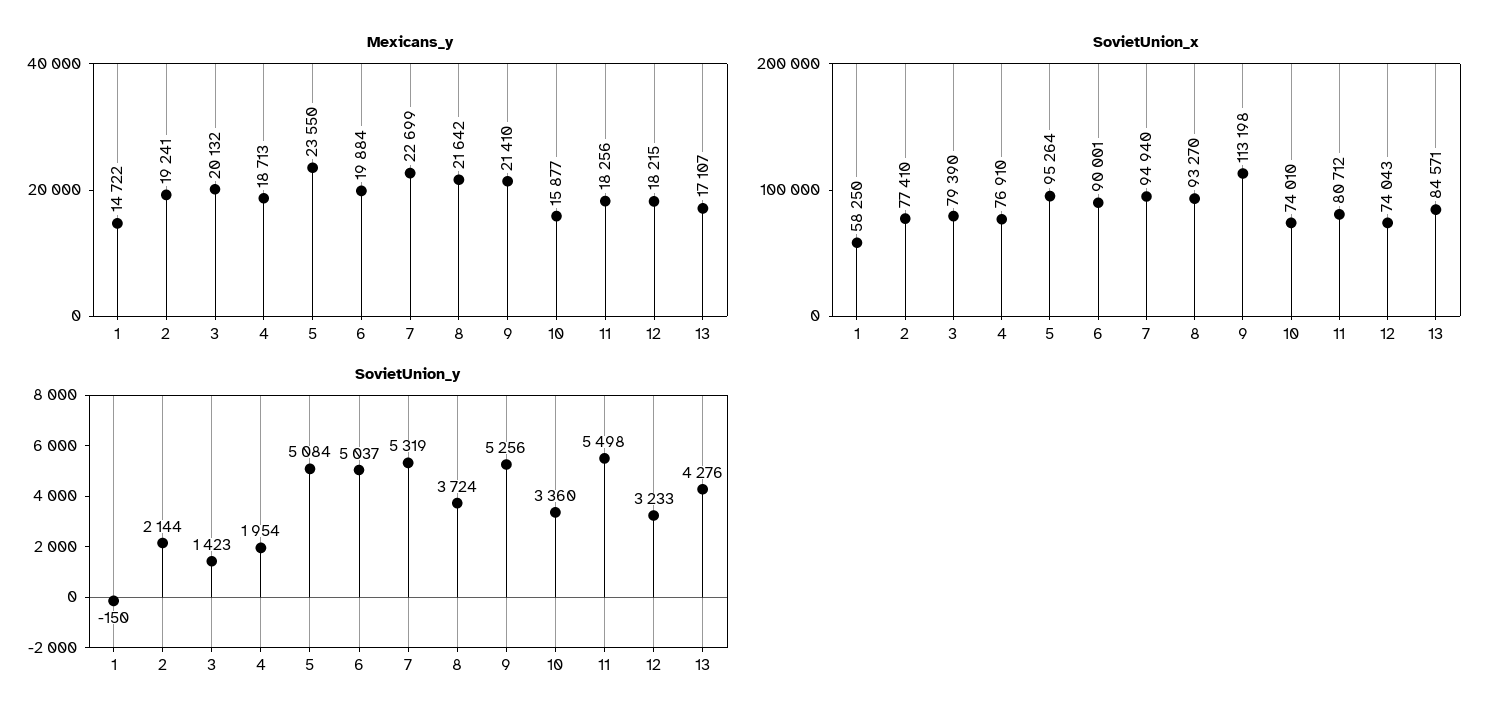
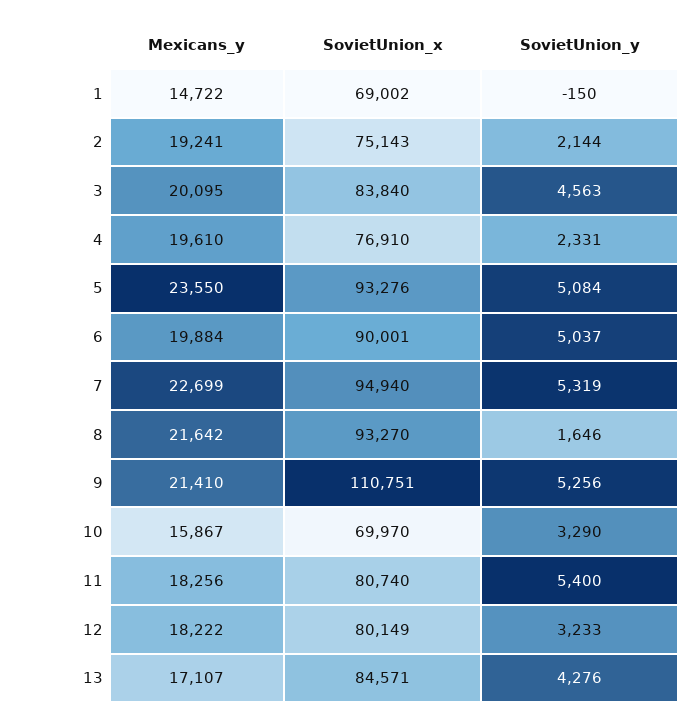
  {
    "Mexicans_y": {
      "1": 14722,
      "2": 19241,
-     "3": 20132,
+     "3": 20095,
-     "4": 18713,
+     "4": 19610,
      "5": 23550,
      "6": 19884,
      "7": 22699,
      "8": 21642,
      "9": 21410,
-     "10": 15877,
+     "10": 15867,
      "11": 18256,
-     "12": 18215,
+     "12": 18222,
      "13": 17107
    },
    "SovietUnion_x": {
-     "1": 58250,
+     "1": 69002,
-     "2": 77410,
+     "2": 75143,
-     "3": 79390,
+     "3": 83840,
      "4": 76910,
-     "5": 95264,
+     "5": 93276,
      "6": 90001,
      "7": 94940,
      "8": 93270,
-     "9": 113198,
+     "9": 110751,
-     "10": 74010,
+     "10": 69970,
-     "11": 80712,
+     "11": 80740,
-     "12": 74043,
+     "12": 80149,
      "13": 84571
    },
    "SovietUnion_y": {
      "1": -150,
      "2": 2144,
-     "3": 1423,
+     "3": 4563,
-     "4": 1954,
+     "4": 2331,
      "5": 5084,
      "6": 5037,
      "7": 5319,
-     "8": 3724,
+     "8": 1646,
      "9": 5256,
-     "10": 3360,
+     "10": 3290,
-     "11": 5498,
+     "11": 5400,
      "12": 3233,
      "13": 4276
    }
  }

